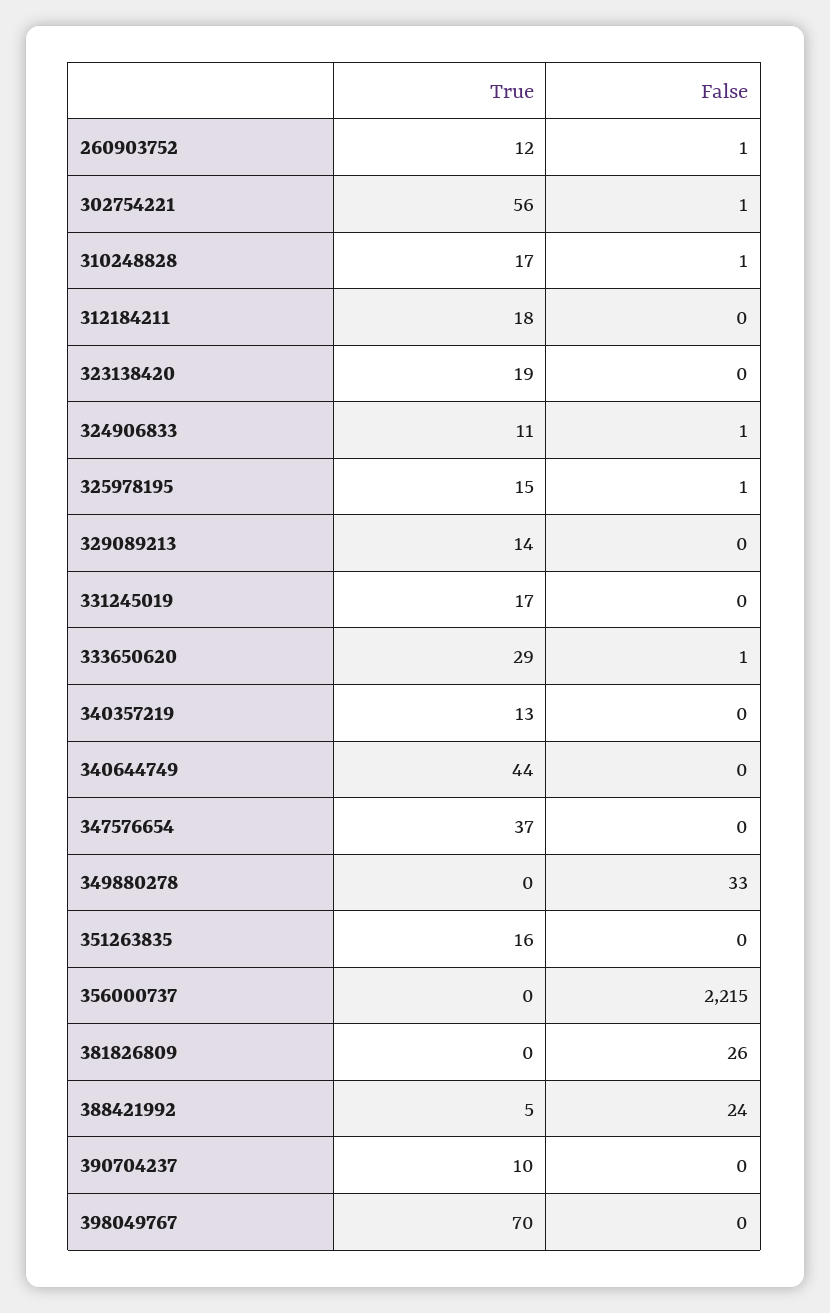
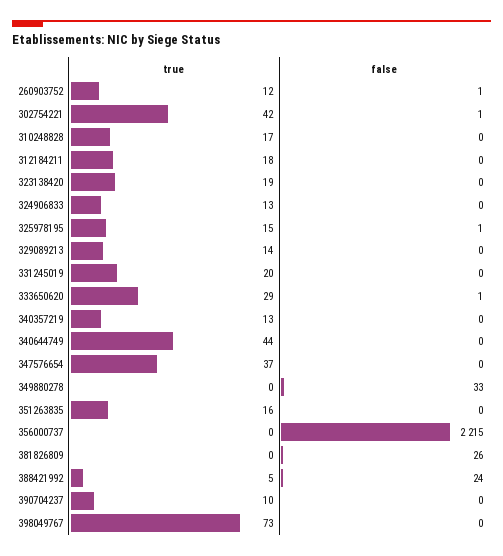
  {
    "True": {
      "260903752": 12,
-     "302754221": 56,
+     "302754221": 42,
      "310248828": 17,
      "312184211": 18,
      "323138420": 19,
-     "324906833": 11,
+     "324906833": 13,
      "325978195": 15,
      "329089213": 14,
-     "331245019": 17,
+     "331245019": 20,
      "333650620": 29,
      "340357219": 13,
      "340644749": 44,
      "347576654": 37,
      "349880278": 0,
      "351263835": 16,
      "356000737": 0,
      "381826809": 0,
      "388421992": 5,
      "390704237": 10,
-     "398049767": 70
+     "398049767": 73
    },
    "False": {
      "260903752": 1,
      "302754221": 1,
-     "310248828": 1,
+     "310248828": 0,
      "312184211": 0,
      "323138420": 0,
-     "324906833": 1,
+     "324906833": 0,
      "325978195": 1,
      "329089213": 0,
      "331245019": 0,
      "333650620": 1,
      "340357219": 0,
      "340644749": 0,
      "347576654": 0,
      "349880278": 33,
      "351263835": 0,
      "356000737": 2215,
      "381826809": 26,
      "388421992": 24,
      "390704237": 0,
      "398049767": 0
    }
  }

